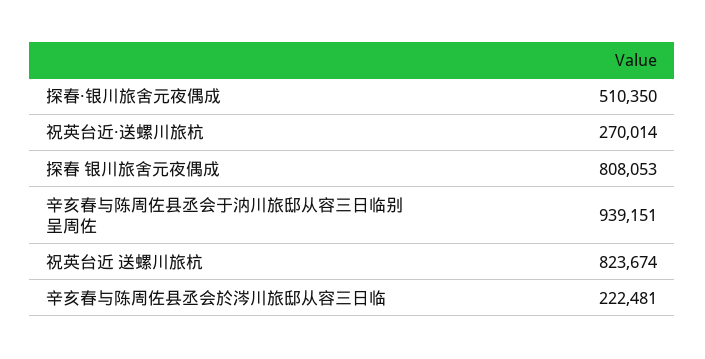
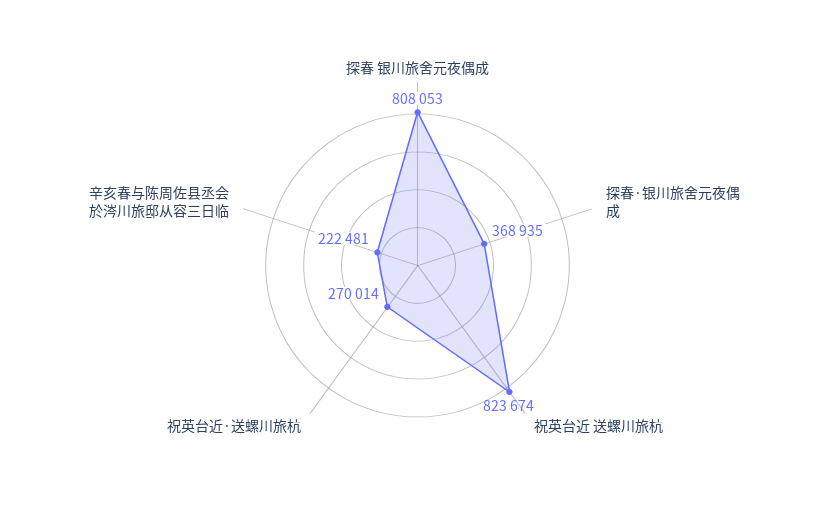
  {
-   "探春·银川旅舍元夜偶成": 510350,
+   "探春·银川旅舍元夜偶成": 368935,
    "祝英台近·送螺川旅杭": 270014,
    "探春 银川旅舍元夜偶成": 808053,
-   "辛亥春与陈周佐县丞会于汭川旅邸从容三日临别呈周佐": 939151,
    "祝英台近 送螺川旅杭": 823674,
    "辛亥春与陈周佐县丞会於涔川旅邸从容三日临": 222481
  }

